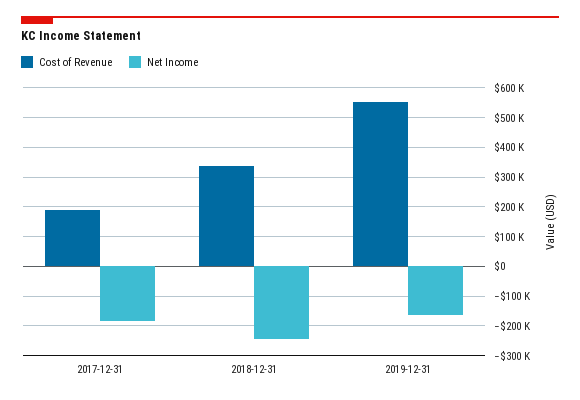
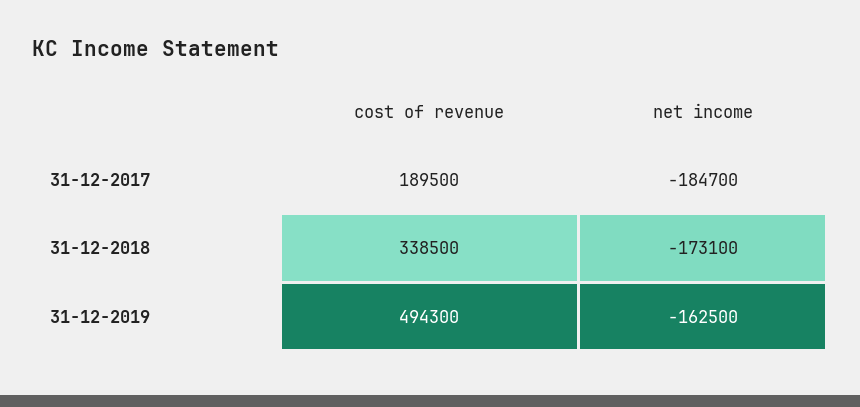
  {
    "Cost of Revenue": {
      "2017-12-31": 189500,
      "2018-12-31": 338500,
-     "2019-12-31": 550000
+     "2019-12-31": 494300
    },
    "Net Income": {
      "2017-12-31": -184700,
-     "2018-12-31": -250000,
+     "2018-12-31": -173100,
      "2019-12-31": -162500
    }
  }

